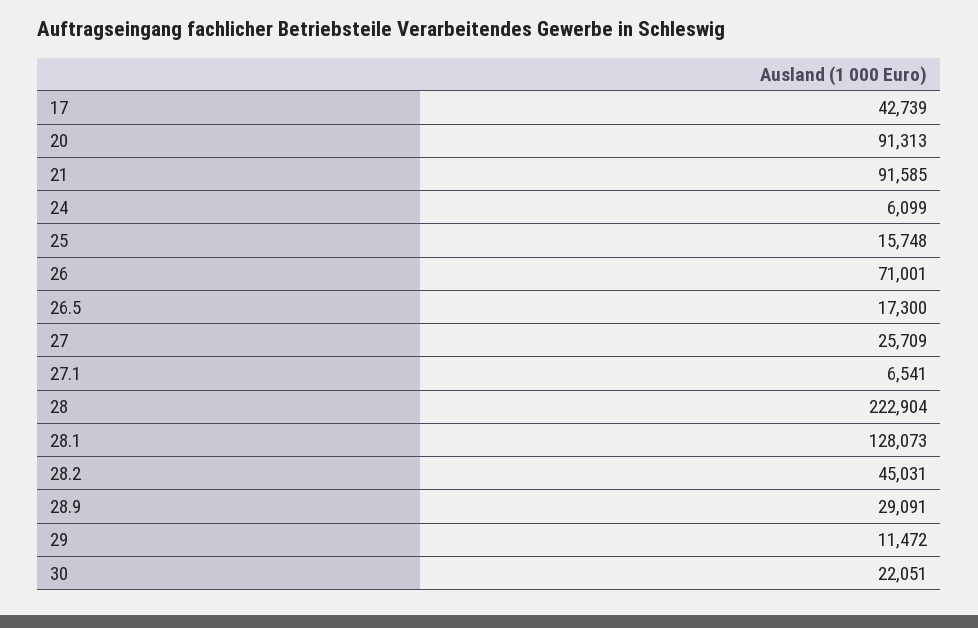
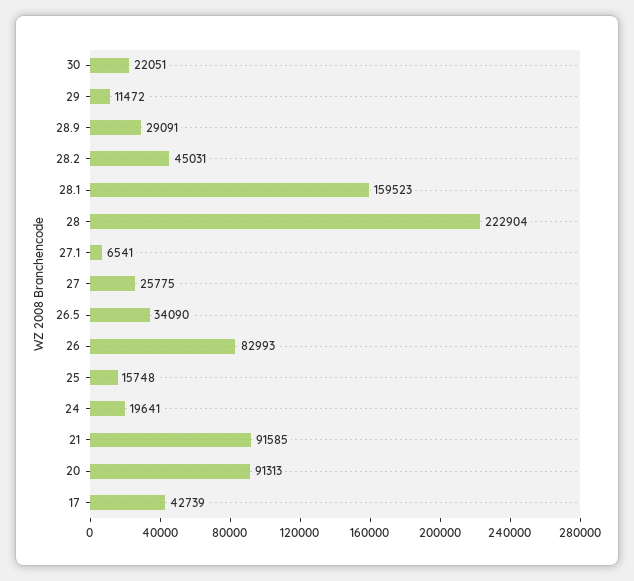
  {
    "17": 42739,
    "20": 91313,
    "21": 91585,
-   "24": 6099,
+   "24": 19641,
    "25": 15748,
-   "26": 71001,
+   "26": 82993,
-   "26.5": 17300,
+   "26.5": 34090,
-   "27": 25709,
+   "27": 25775,
    "27.1": 6541,
    "28": 222904,
-   "28.1": 128073,
+   "28.1": 159523,
    "28.2": 45031,
    "28.9": 29091,
    "29": 11472,
    "30": 22051
  }

